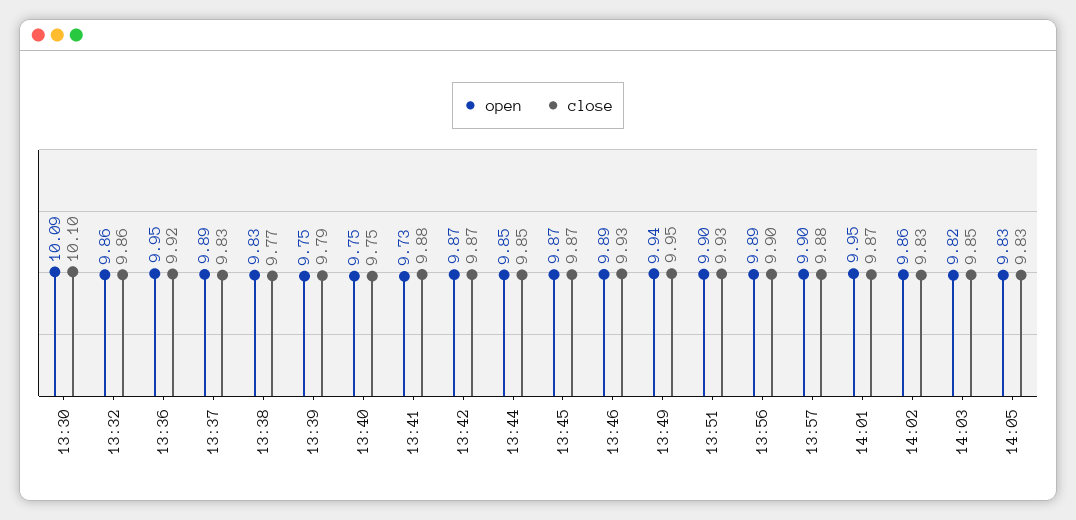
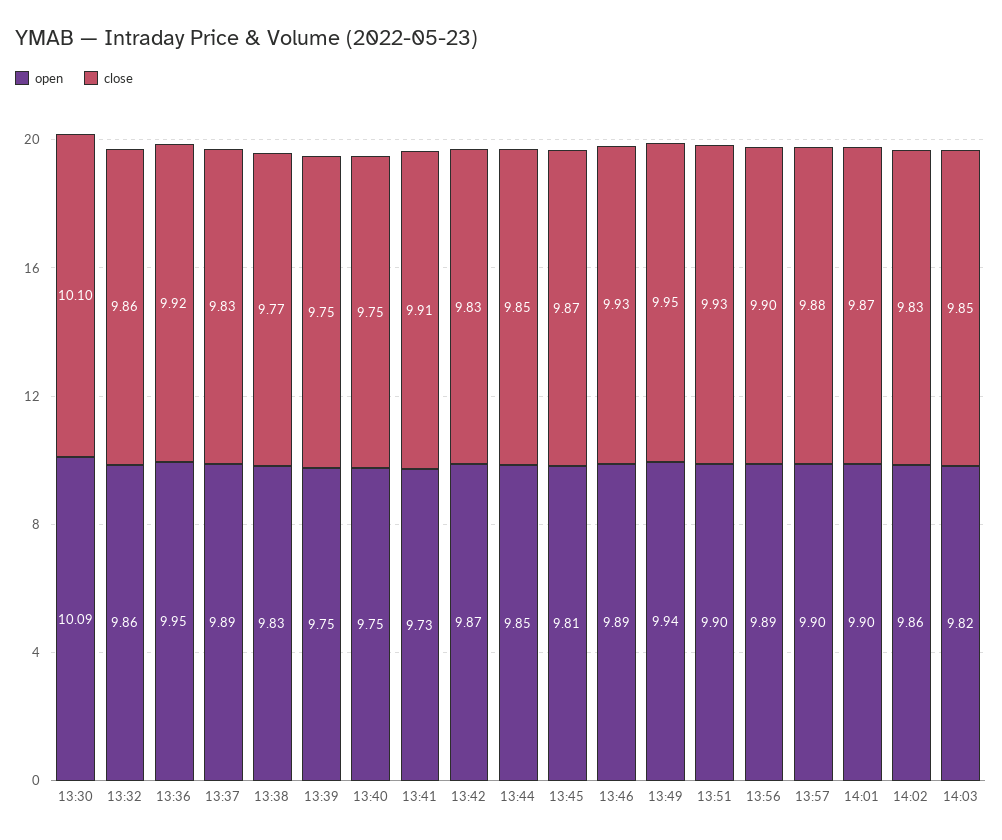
  {
    "open": {
      "13:30": 10.09,
      "13:32": 9.86,
      "13:36": 9.95,
      "13:37": 9.89,
      "13:38": 9.83,
      "13:39": 9.75,
      "13:40": 9.75,
      "13:41": 9.73,
      "13:42": 9.87,
      "13:44": 9.85,
-     "13:45": 9.87,
+     "13:45": 9.81,
      "13:46": 9.89,
      "13:49": 9.94,
      "13:51": 9.9,
      "13:56": 9.89,
      "13:57": 9.9,
-     "14:01": 9.95,
+     "14:01": 9.9,
      "14:02": 9.86,
-     "14:03": 9.82,
+     "14:03": 9.82
-     "14:05": 9.83
    },
    "close": {
      "13:30": 10.1,
      "13:32": 9.86,
      "13:36": 9.92,
      "13:37": 9.83,
      "13:38": 9.77,
-     "13:39": 9.79,
+     "13:39": 9.75,
      "13:40": 9.75,
-     "13:41": 9.88,
+     "13:41": 9.91,
-     "13:42": 9.87,
+     "13:42": 9.83,
      "13:44": 9.85,
      "13:45": 9.87,
      "13:46": 9.93,
      "13:49": 9.95,
      "13:51": 9.93,
      "13:56": 9.9,
      "13:57": 9.88,
      "14:01": 9.87,
      "14:02": 9.83,
-     "14:03": 9.85,
+     "14:03": 9.85
-     "14:05": 9.83
    }
  }

